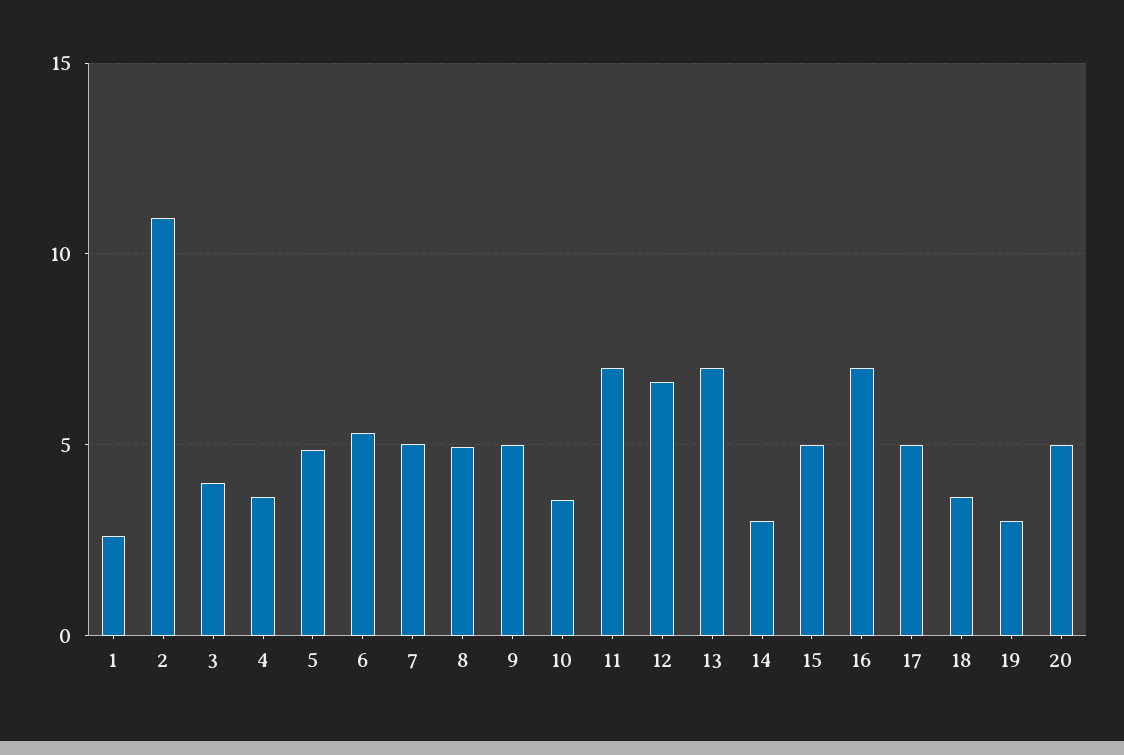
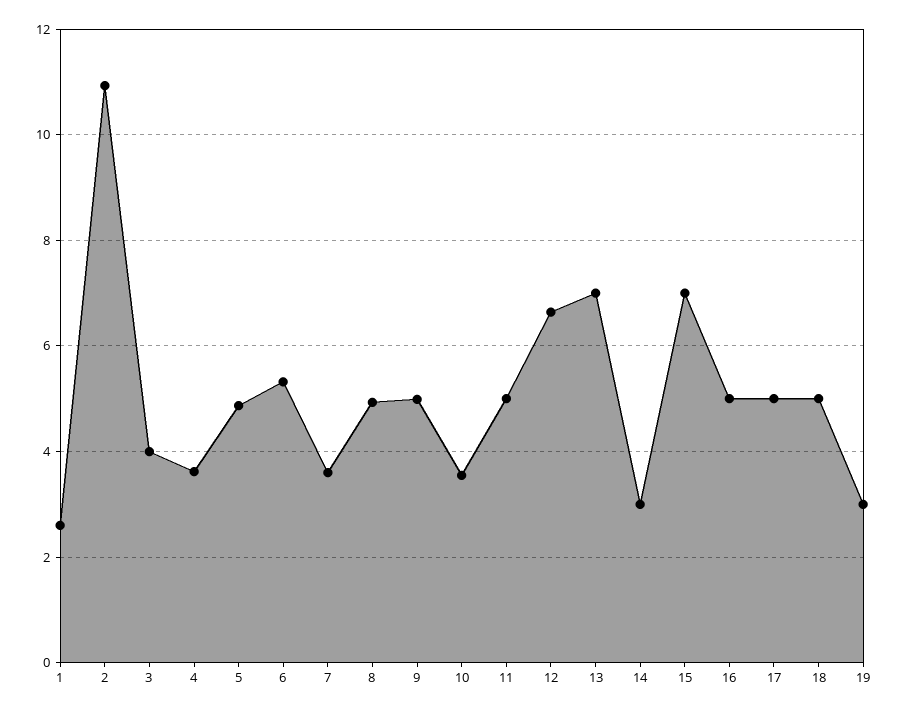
  {
    "1": 2.6,
    "2": 11,
    "3": 4,
    "4": 3.6,
    "5": 4.8,
    "6": 5.4,
-   "7": 5,
+   "7": 3.6,
    "8": 5,
    "9": 5,
    "10": 3.6,
-   "11": 7,
+   "11": 5,
    "12": 6.6,
    "13": 7,
    "14": 3,
-   "15": 5,
+   "15": 7,
-   "16": 7,
+   "16": 5,
    "17": 5,
-   "18": 3.5,
+   "18": 5,
-   "19": 3,
+   "19": 3
-   "20": 5
  }

